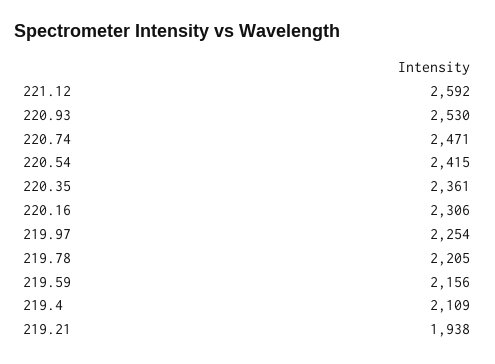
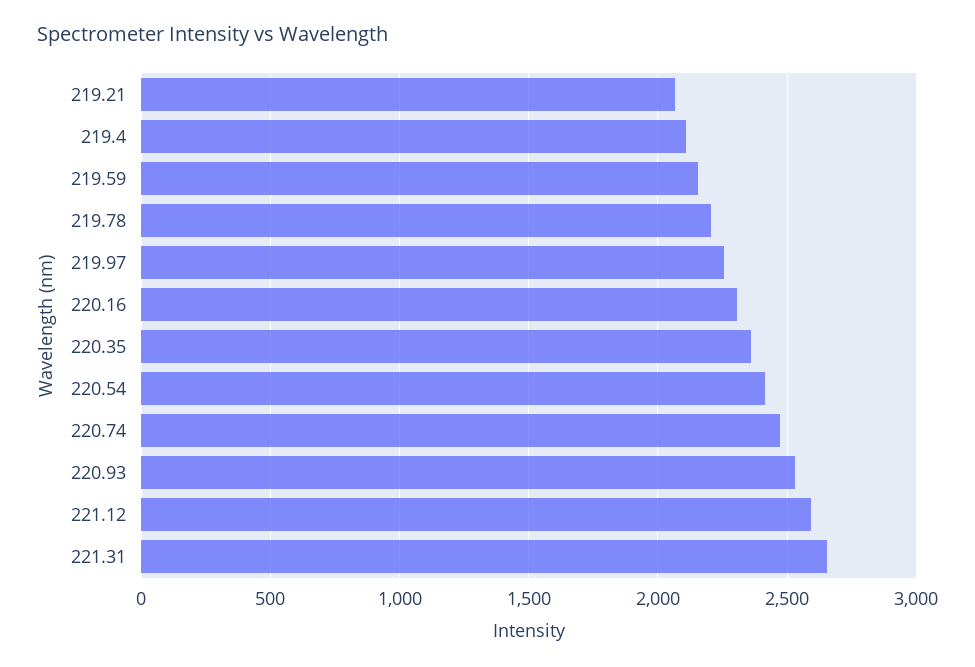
  {
    "221.12": 2592,
    "220.93": 2530,
    "220.74": 2471,
    "220.54": 2415,
    "220.35": 2361,
    "220.16": 2306,
    "219.97": 2254,
    "219.78": 2205,
    "219.59": 2156,
    "219.4": 2109,
-   "219.21": 1938
+   "219.21": 2050,
+   "221.31": 2650
  }

